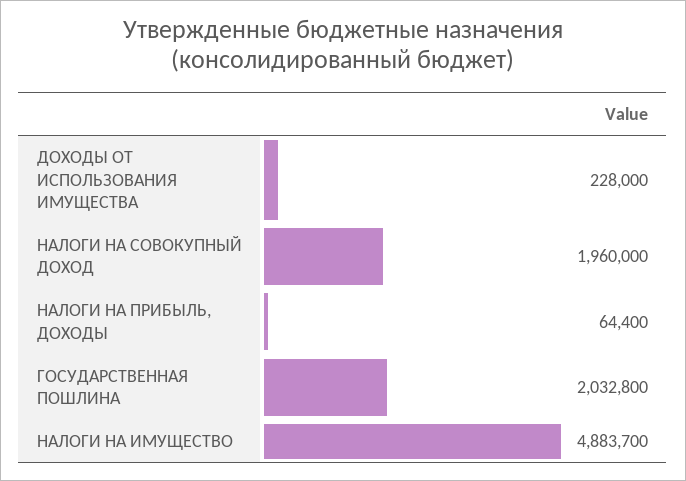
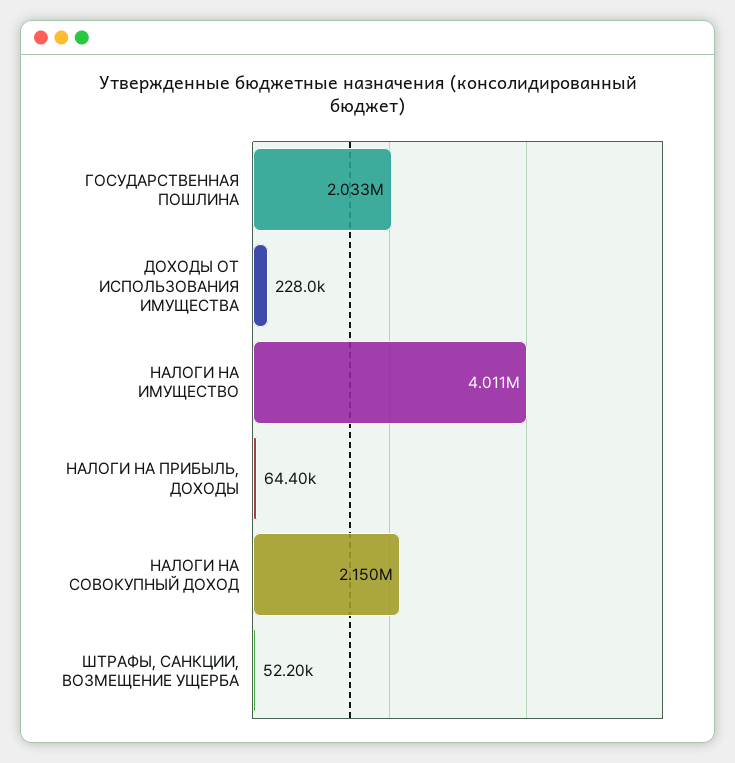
  {
    "ДОХОДЫ ОТ ИСПОЛЬЗОВАНИЯ ИМУЩЕСТВА": 228000,
-   "НАЛОГИ НА СОВОКУПНЫЙ ДОХОД": 1960000,
+   "НАЛОГИ НА СОВОКУПНЫЙ ДОХОД": 2150000,
    "НАЛОГИ НА ПРИБЫЛЬ, ДОХОДЫ": 64400,
    "ГОСУДАРСТВЕННАЯ ПОШЛИНА": 2032800,
-   "НАЛОГИ НА ИМУЩЕСТВО": 4883700
+   "НАЛОГИ НА ИМУЩЕСТВО": 4011000,
+   "ШТРАФЫ, САНКЦИИ, ВОЗМЕЩЕНИЕ УЩЕРБА": 52200
  }

